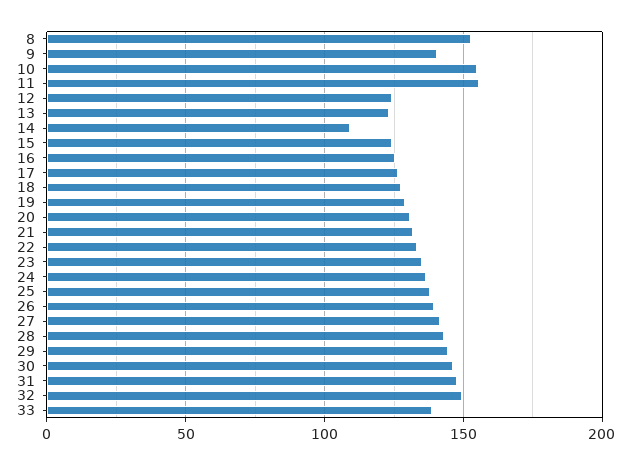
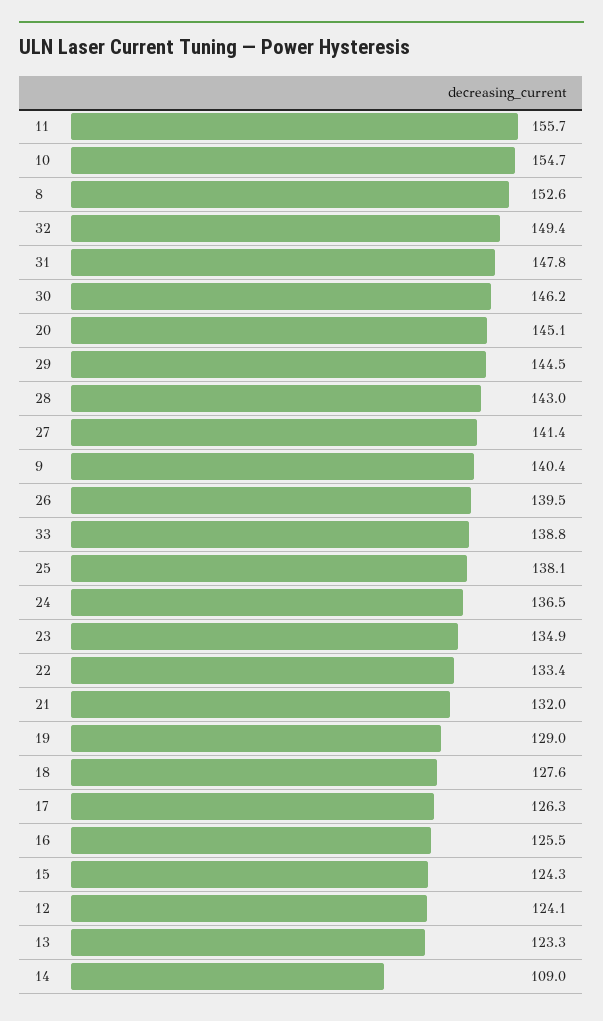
  {
    "8": 152.6,
    "9": 140.4,
    "10": 154.7,
    "11": 155.7,
    "12": 124.1,
    "13": 123.3,
    "14": 109,
    "15": 124.3,
    "16": 125.5,
    "17": 126.3,
    "18": 127.6,
    "19": 129,
-   "20": 130,
+   "20": 145.1,
    "21": 132,
    "22": 133.4,
    "23": 134.9,
    "24": 136.5,
    "25": 138.1,
    "26": 139.5,
    "27": 141.4,
    "28": 143,
    "29": 144.5,
    "30": 146.2,
    "31": 147.8,
    "32": 149.4,
    "33": 138.8
  }

